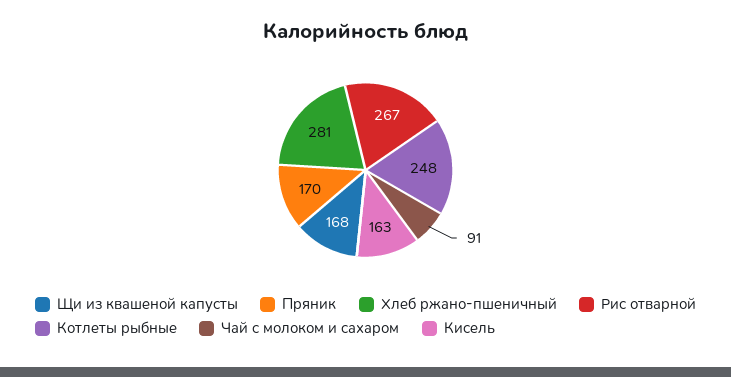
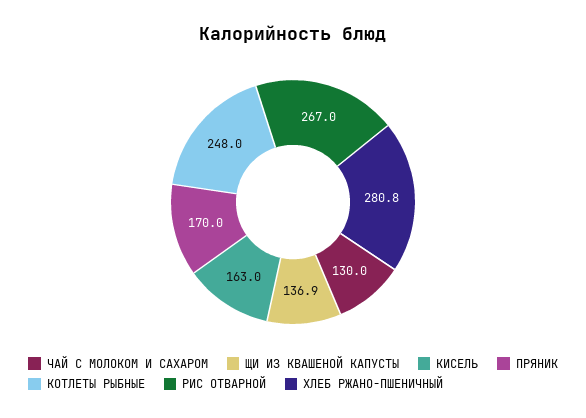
  {
-   "Щи из квашеной капусты": 168,
+   "Щи из квашеной капусты": 136.9,
    "Пряник": 170,
    "Хлеб ржано-пшеничный": 280.8,
    "Рис отварной": 267,
    "Котлеты рыбные": 248,
-   "Чай с молоком и сахаром": 91,
+   "Чай с молоком и сахаром": 130,
    "Кисель": 163
  }

